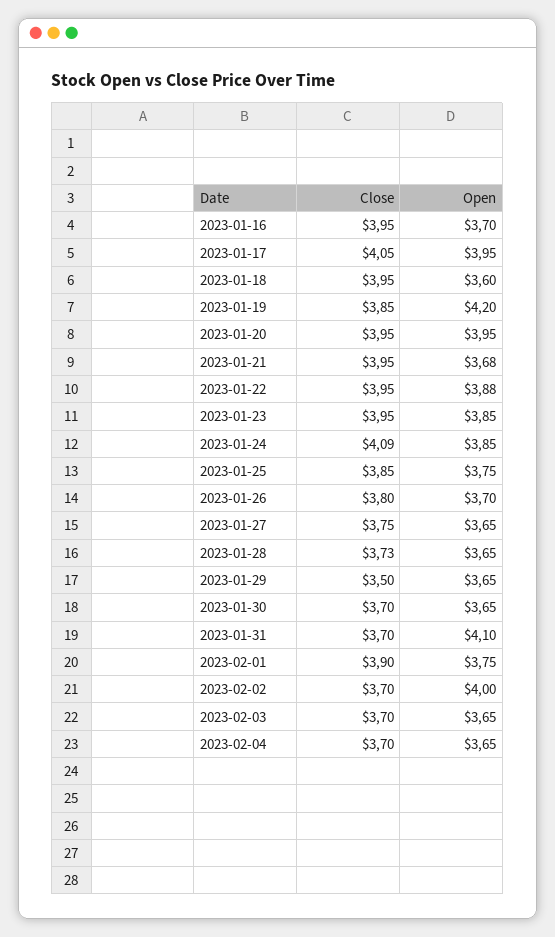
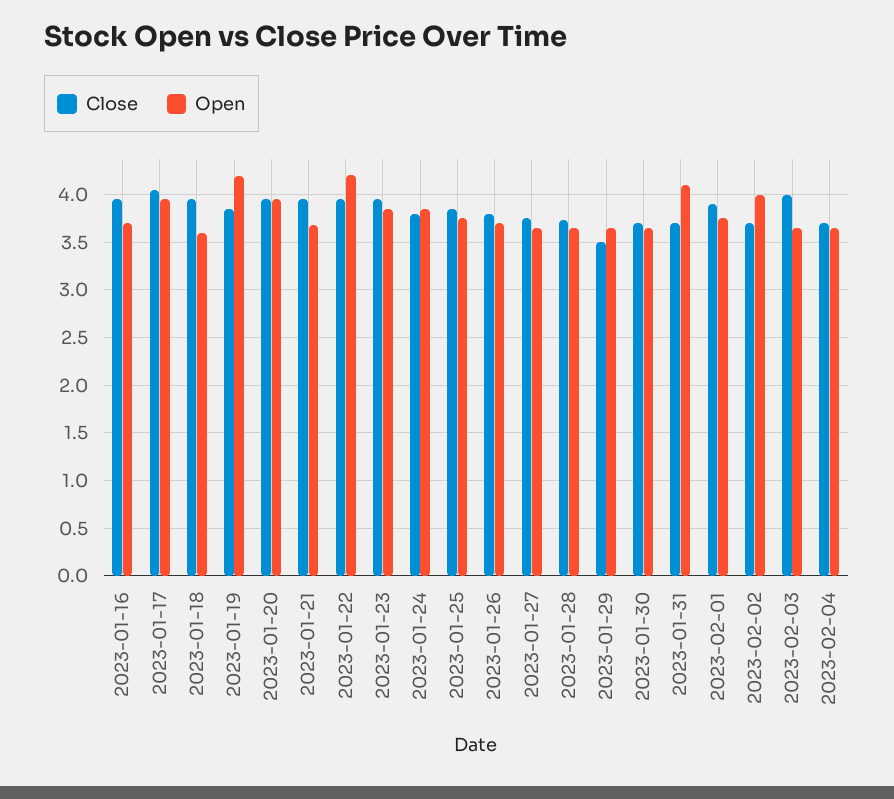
  {
    "Close": {
      "2023-01-16": 3.95,
      "2023-01-17": 4.05,
      "2023-01-18": 3.95,
      "2023-01-19": 3.85,
      "2023-01-20": 3.95,
      "2023-01-21": 3.95,
      "2023-01-22": 3.95,
      "2023-01-23": 3.95,
-     "2023-01-24": 4.09,
+     "2023-01-24": 3.8,
      "2023-01-25": 3.85,
      "2023-01-26": 3.8,
      "2023-01-27": 3.75,
      "2023-01-28": 3.73,
      "2023-01-29": 3.5,
      "2023-01-30": 3.7,
      "2023-01-31": 3.7,
      "2023-02-01": 3.9,
      "2023-02-02": 3.7,
-     "2023-02-03": 3.7,
+     "2023-02-03": 4,
      "2023-02-04": 3.7
    },
    "Open": {
      "2023-01-16": 3.7,
      "2023-01-17": 3.95,
      "2023-01-18": 3.6,
      "2023-01-19": 4.2,
      "2023-01-20": 3.95,
      "2023-01-21": 3.68,
-     "2023-01-22": 3.88,
+     "2023-01-22": 4.2,
      "2023-01-23": 3.85,
      "2023-01-24": 3.85,
      "2023-01-25": 3.75,
      "2023-01-26": 3.7,
      "2023-01-27": 3.65,
      "2023-01-28": 3.65,
      "2023-01-29": 3.65,
      "2023-01-30": 3.65,
      "2023-01-31": 4.1,
      "2023-02-01": 3.75,
      "2023-02-02": 4,
      "2023-02-03": 3.65,
      "2023-02-04": 3.65
    }
  }

